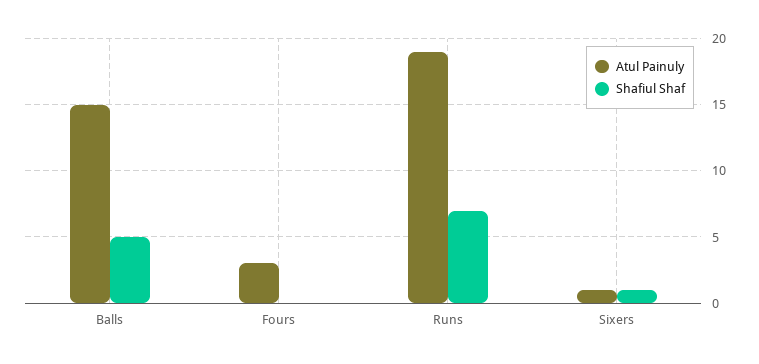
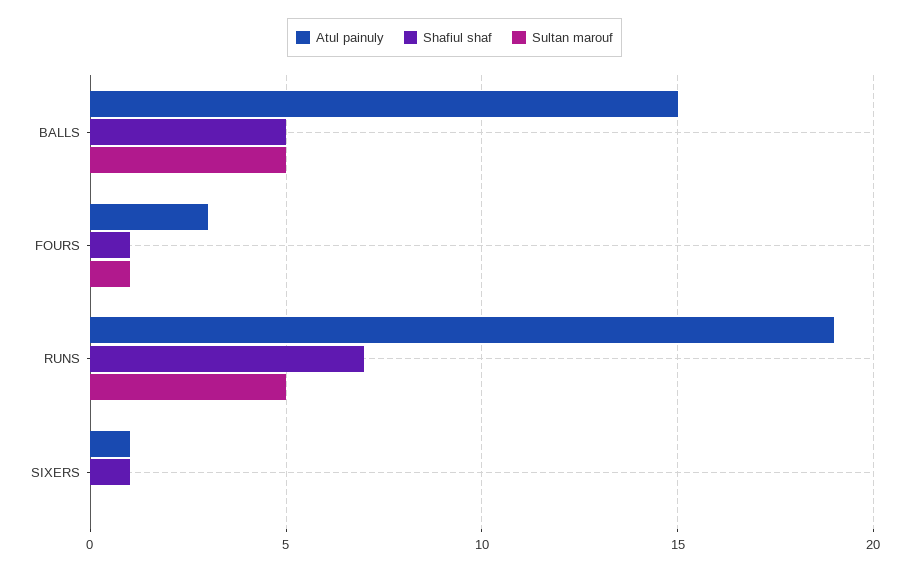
  {
    "Atul Painuly": {
      "Balls": 15,
      "Fours": 3,
      "Runs": 19,
      "Sixers": 1
    },
    "Shafiul Shaf": {
      "Balls": 5,
-     "Fours": 0,
+     "Fours": 1,
      "Runs": 7,
      "Sixers": 1
-   }
+   },
+   "Sultan marouf": {
+     "Balls": 5,
+     "Fours": 1,
+     "Runs": 5,
+     "Sixers": 0
+   }
  }

